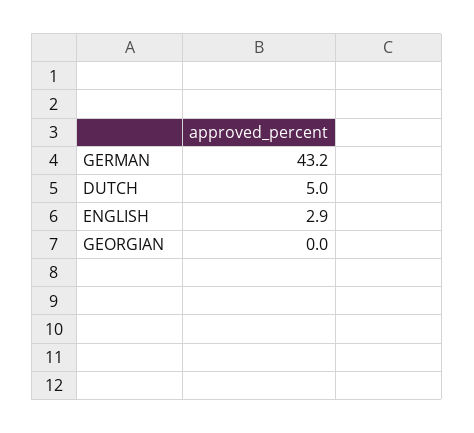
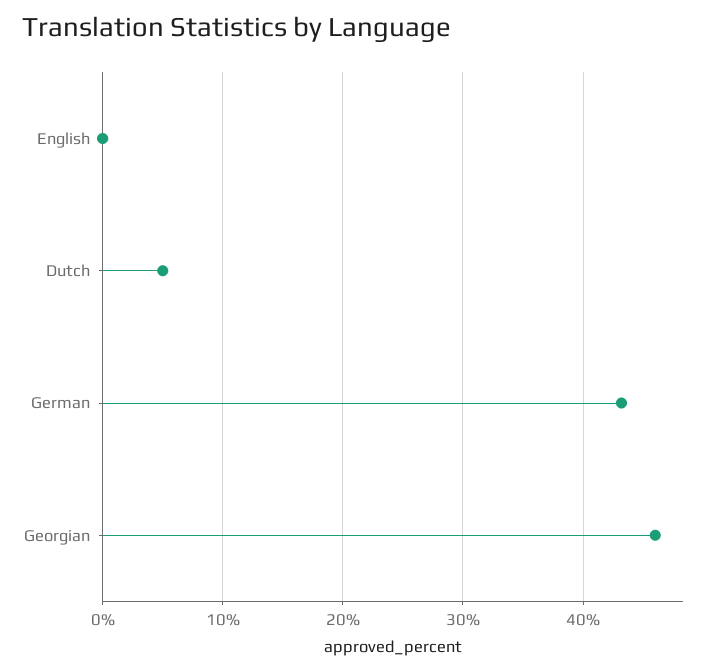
  {
    "GERMAN": 43.2,
    "DUTCH": 5,
-   "ENGLISH": 2.9,
+   "ENGLISH": 0,
-   "GEORGIAN": 0
+   "GEORGIAN": 46
  }

